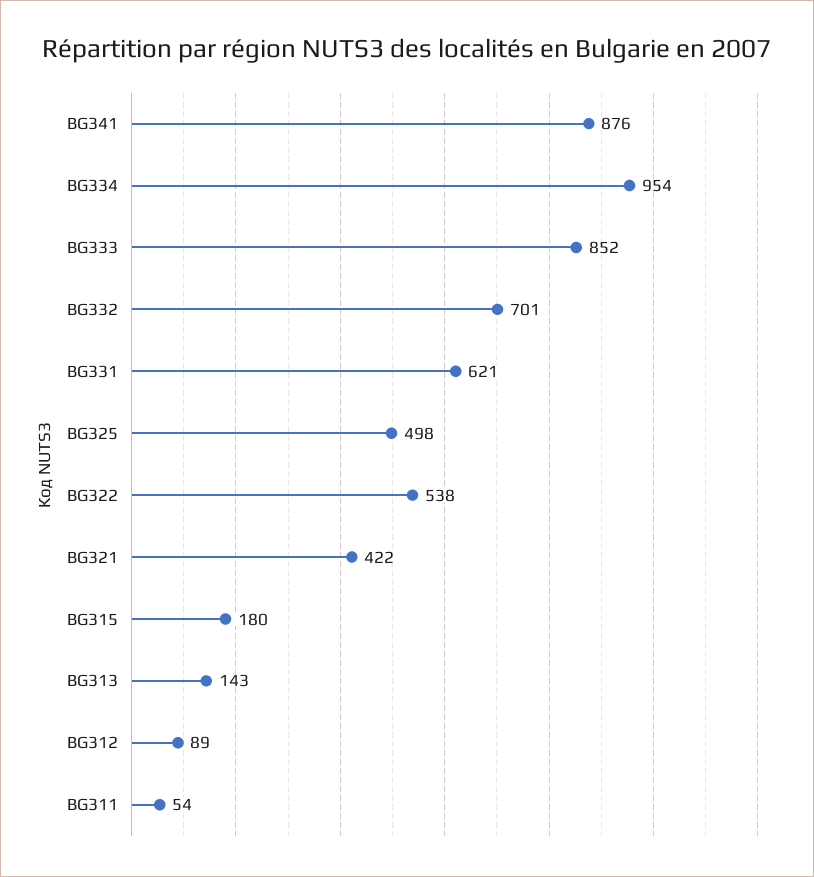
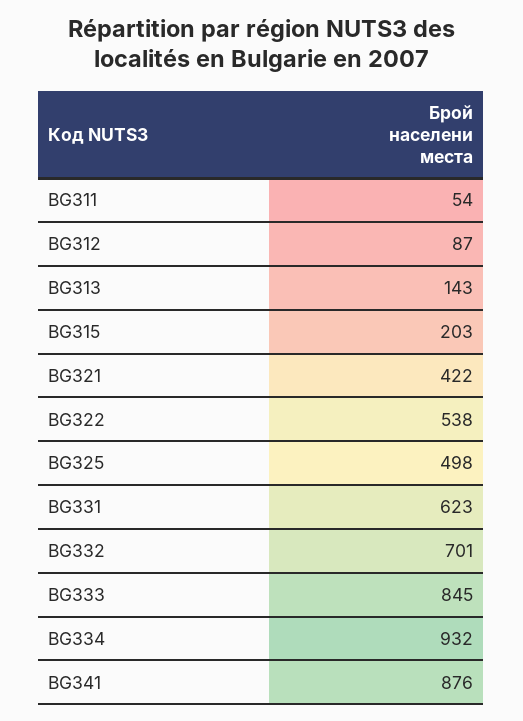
  {
    "BG341": 876,
-   "BG334": 954,
+   "BG334": 932,
-   "BG333": 852,
+   "BG333": 845,
    "BG332": 701,
-   "BG331": 621,
+   "BG331": 623,
    "BG325": 498,
    "BG322": 538,
    "BG321": 422,
-   "BG315": 180,
+   "BG315": 203,
    "BG313": 143,
-   "BG312": 89,
+   "BG312": 87,
    "BG311": 54
  }

